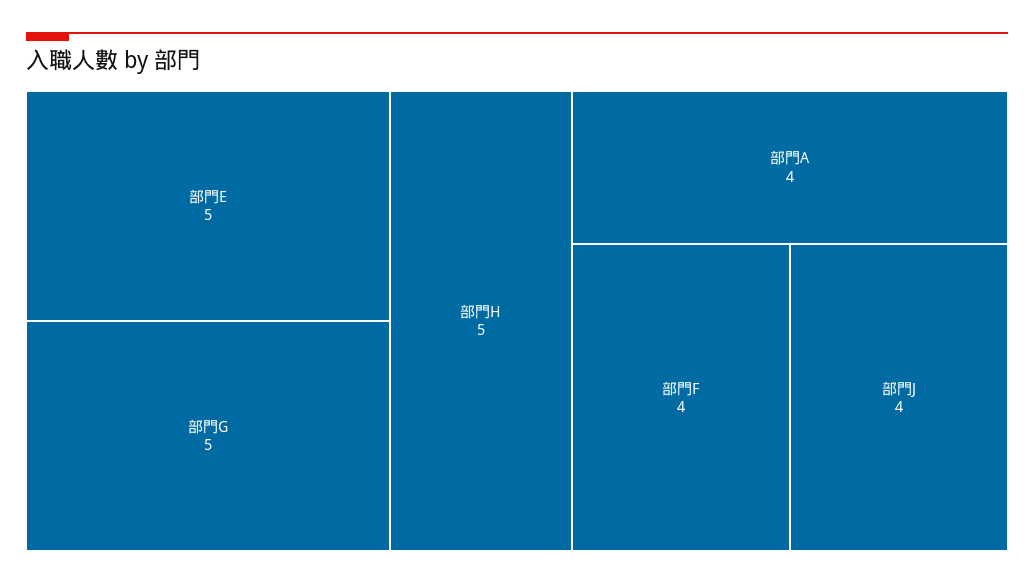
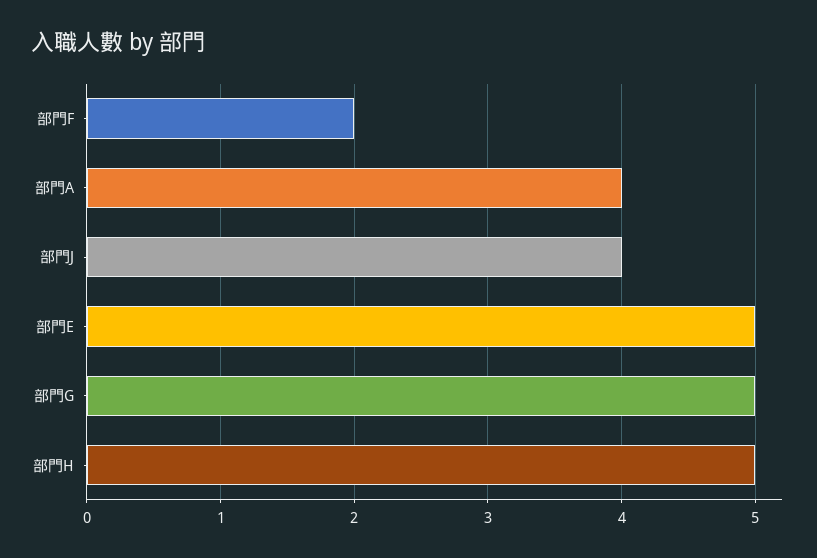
  {
    "部門E": 5,
    "部門G": 5,
    "部門H": 5,
    "部門A": 4,
-   "部門F": 4,
+   "部門F": 2,
    "部門J": 4
  }

